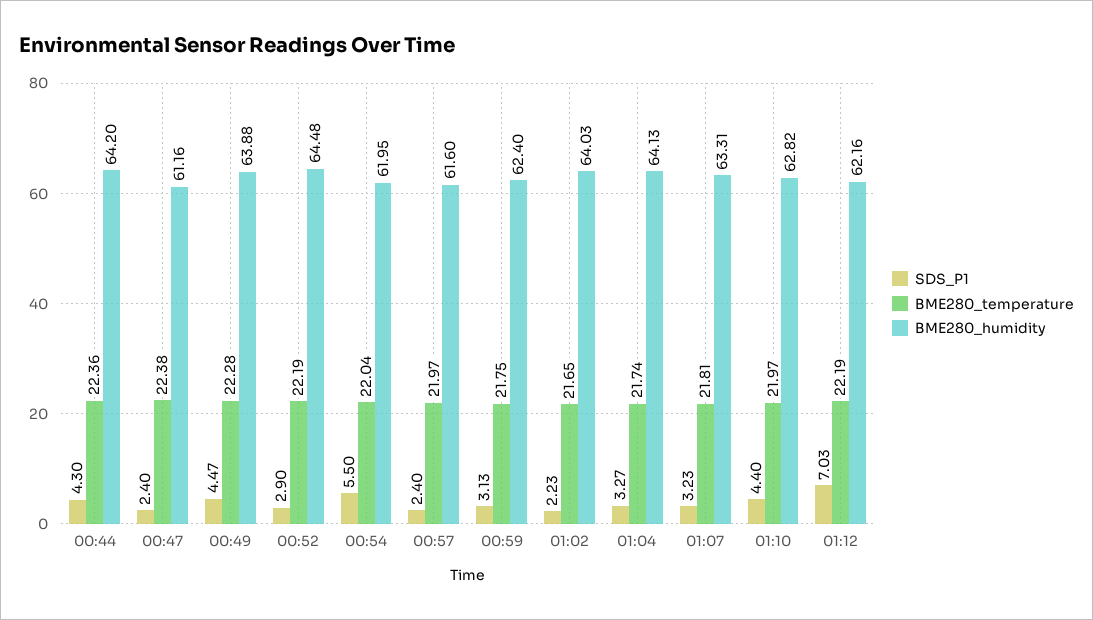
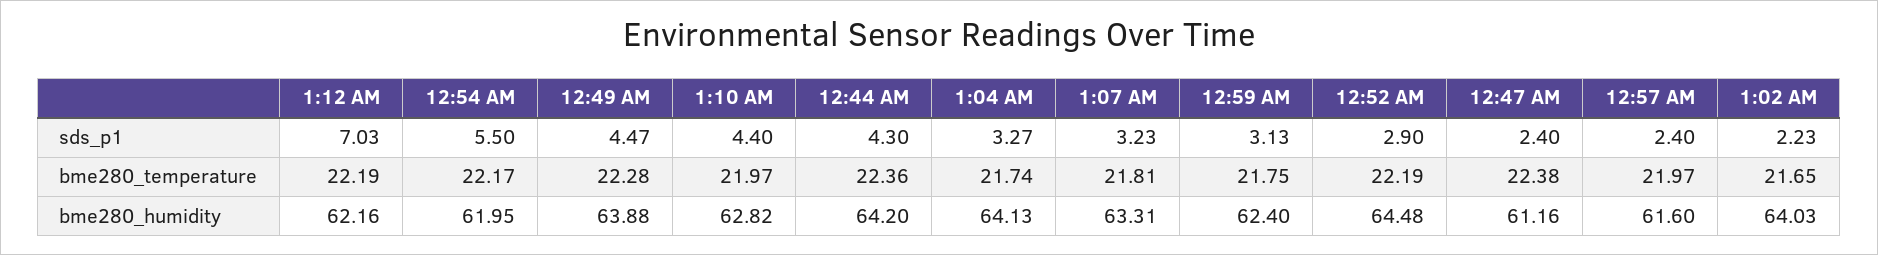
  {
    "SDS_P1": {
      "00:44": 4.3,
      "00:47": 2.4,
      "00:49": 4.47,
      "00:52": 2.9,
      "00:54": 5.5,
      "00:57": 2.4,
      "00:59": 3.13,
      "01:02": 2.23,
      "01:04": 3.27,
      "01:07": 3.23,
      "01:10": 4.4,
      "01:12": 7.03
    },
    "BME280_temperature": {
      "00:44": 22.36,
      "00:47": 22.38,
      "00:49": 22.28,
      "00:52": 22.19,
-     "00:54": 22.04,
+     "00:54": 22.17,
      "00:57": 21.97,
      "00:59": 21.75,
      "01:02": 21.65,
      "01:04": 21.74,
      "01:07": 21.81,
      "01:10": 21.97,
      "01:12": 22.19
    },
    "BME280_humidity": {
      "00:44": 64.2,
      "00:47": 61.16,
      "00:49": 63.88,
      "00:52": 64.48,
      "00:54": 61.95,
      "00:57": 61.6,
      "00:59": 62.4,
      "01:02": 64.03,
      "01:04": 64.13,
      "01:07": 63.31,
      "01:10": 62.82,
      "01:12": 62.16
    }
  }

